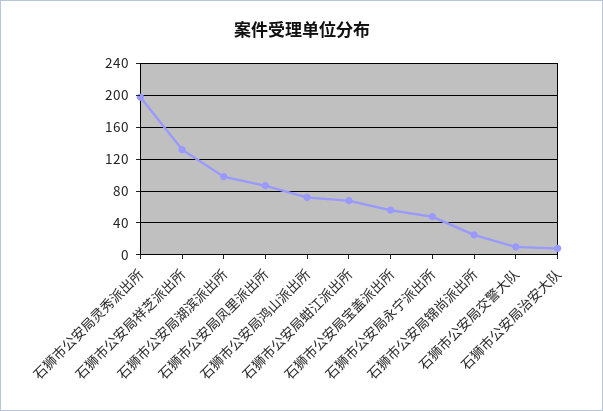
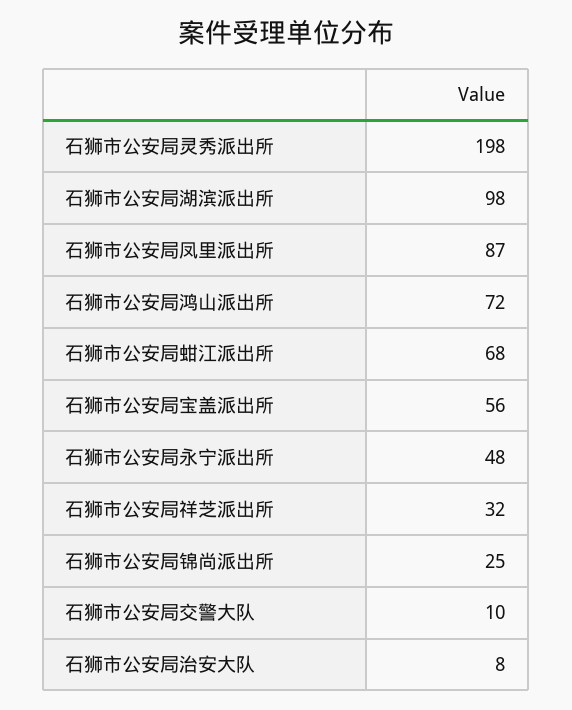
  {
    "石狮市公安局灵秀派出所": 198,
-   "石狮市公安局祥芝派出所": 130,
+   "石狮市公安局祥芝派出所": 32,
    "石狮市公安局湖滨派出所": 98,
    "石狮市公安局凤里派出所": 87,
    "石狮市公安局鸿山派出所": 72,
    "石狮市公安局蚶江派出所": 68,
    "石狮市公安局宝盖派出所": 56,
    "石狮市公安局永宁派出所": 48,
    "石狮市公安局锦尚派出所": 25,
    "石狮市公安局交警大队": 10,
    "石狮市公安局治安大队": 8
  }

